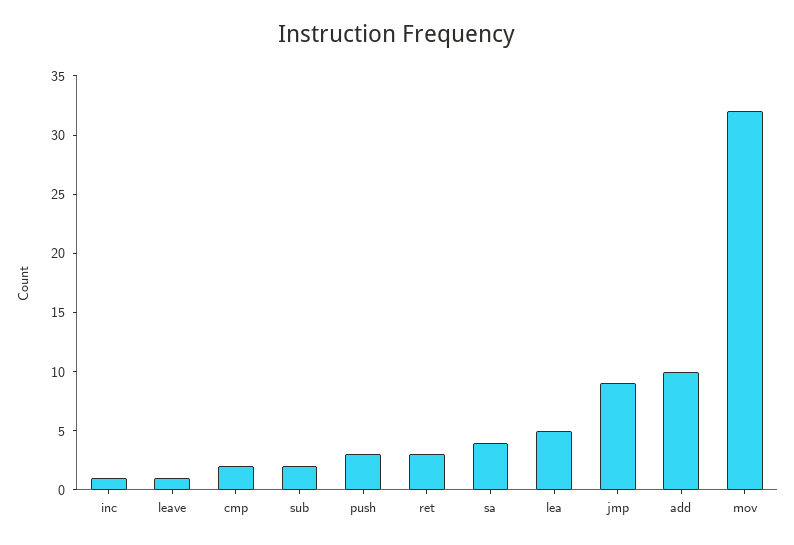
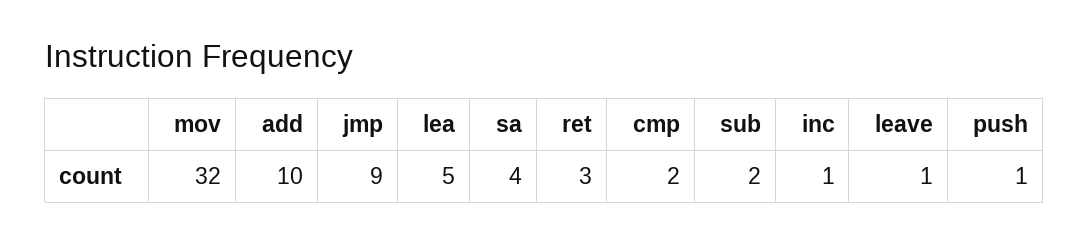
  {
    "inc": 1,
    "leave": 1,
    "cmp": 2,
    "sub": 2,
-   "push": 3,
+   "push": 1,
    "ret": 3,
    "sa": 4,
    "lea": 5,
    "jmp": 9,
    "add": 10,
    "mov": 32
  }

